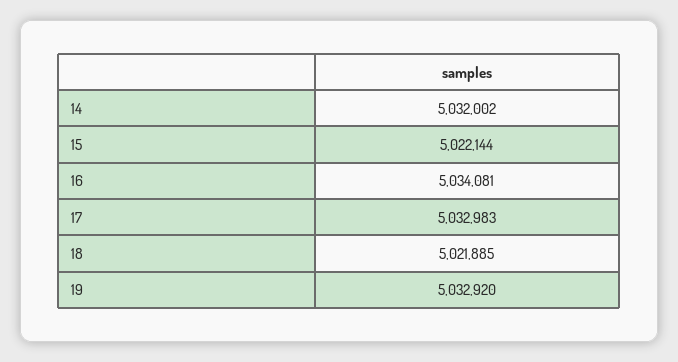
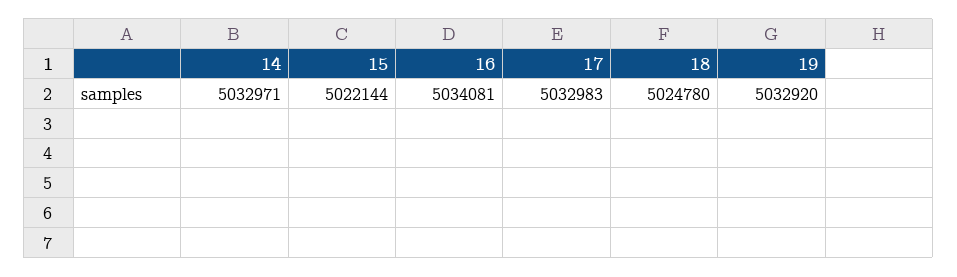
  {
-   "14": 5032002,
+   "14": 5032971,
    "15": 5022144,
    "16": 5034081,
    "17": 5032983,
-   "18": 5021885,
+   "18": 5024780,
    "19": 5032920
  }

